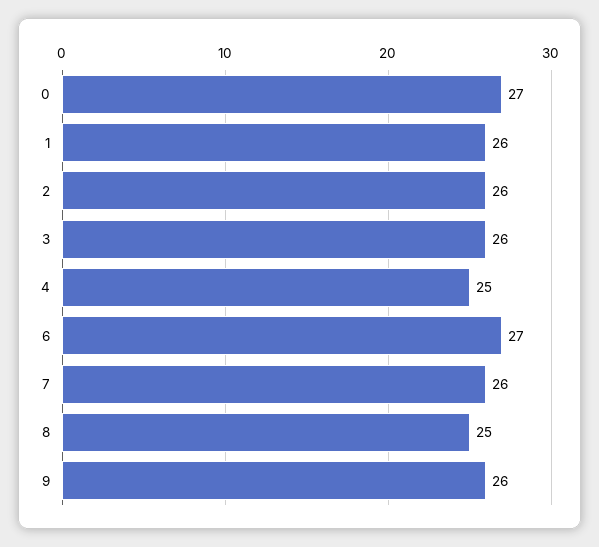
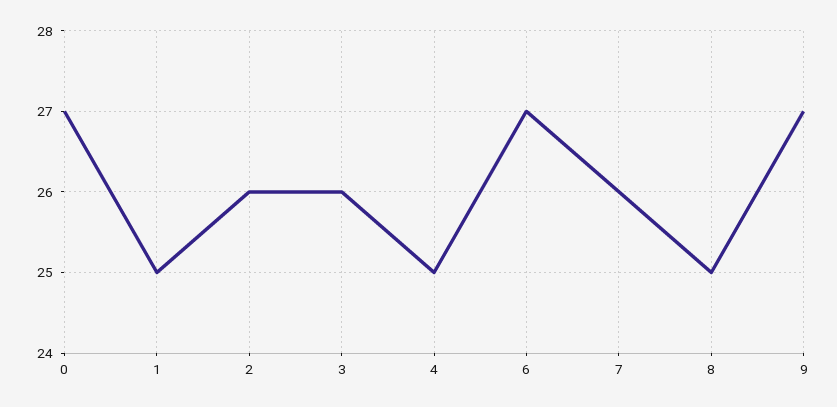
  {
    "0": 27,
-   "1": 26,
+   "1": 25,
    "2": 26,
    "3": 26,
    "4": 25,
    "6": 27,
    "7": 26,
    "8": 25,
-   "9": 26
+   "9": 27
  }

